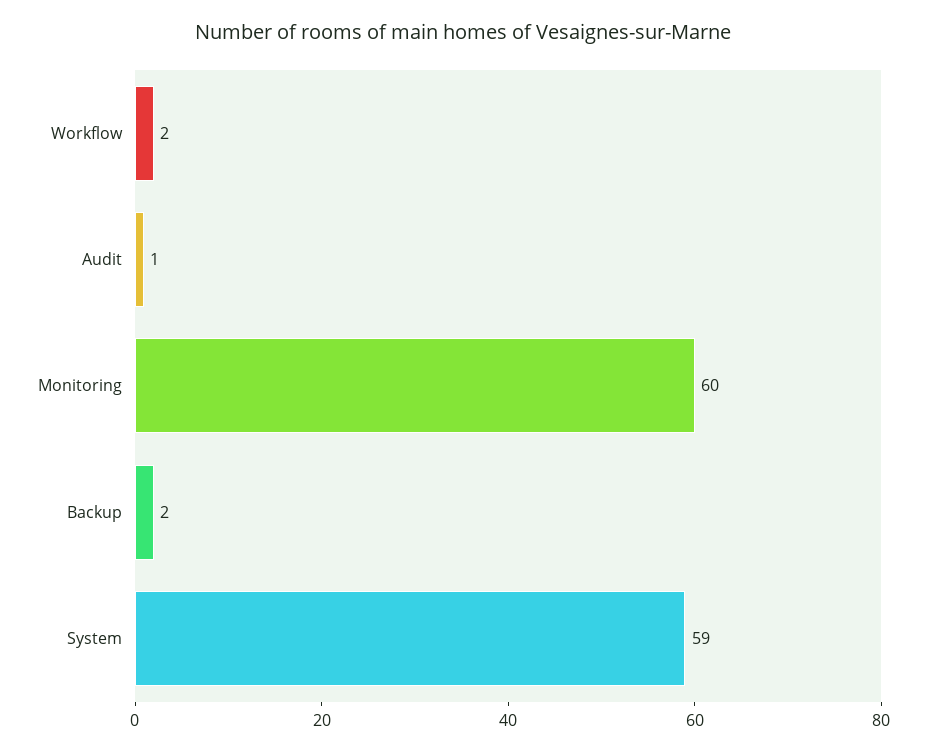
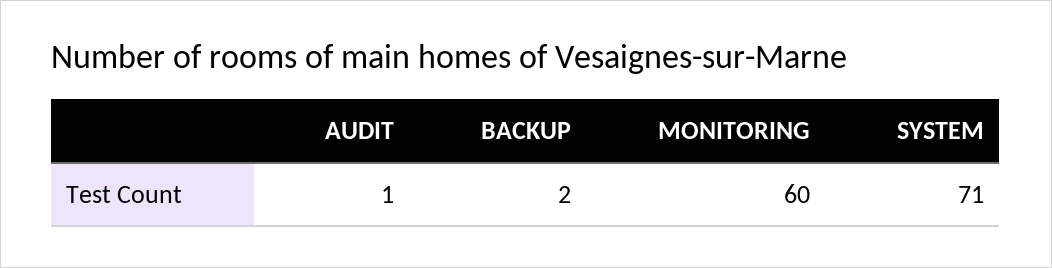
  {
-   "Workflow": 2,
    "Audit": 1,
    "Monitoring": 60,
    "Backup": 2,
-   "System": 59
+   "System": 71
  }

